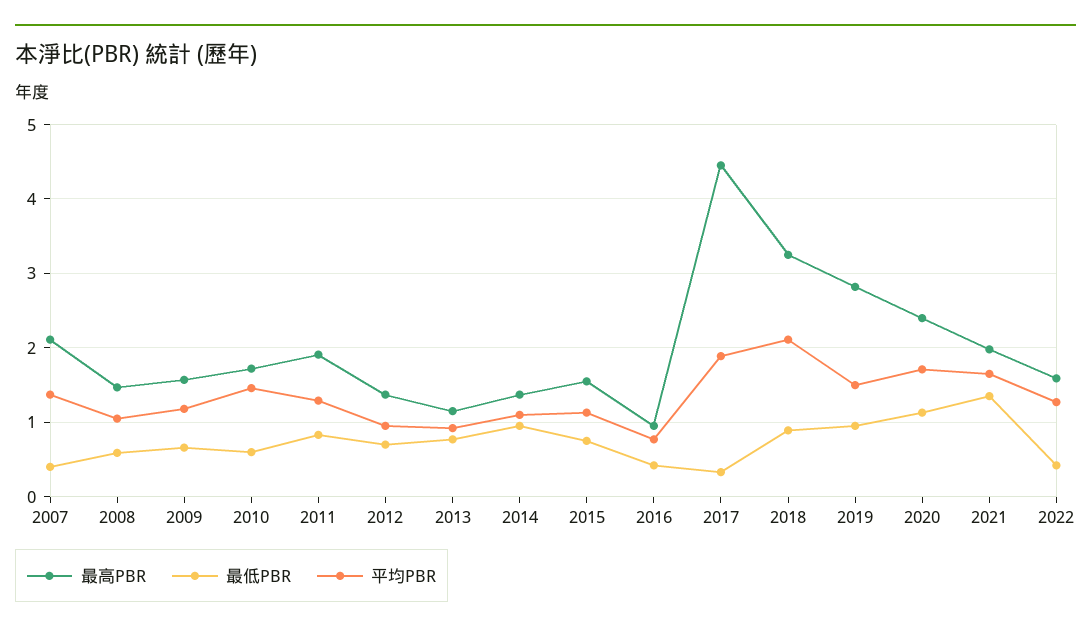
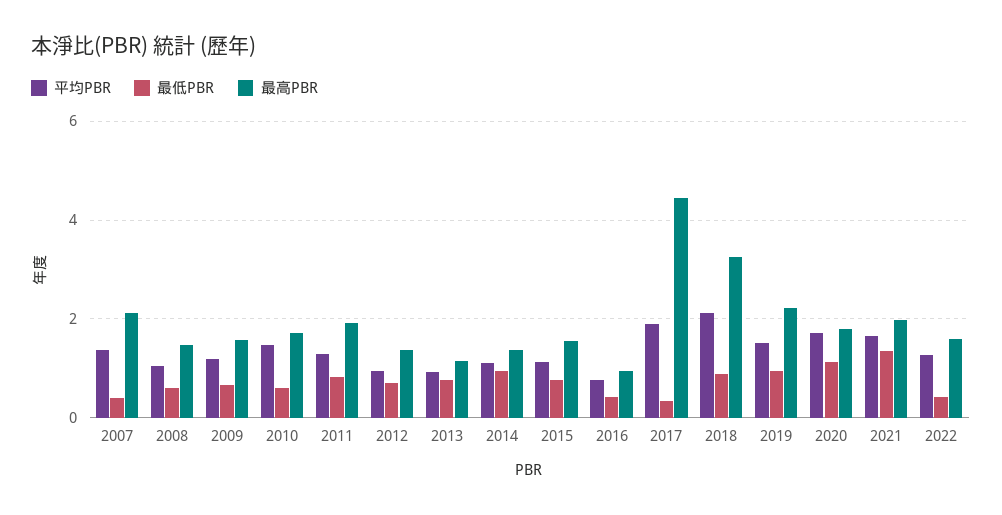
  {
    "最高PBR": {
      "2007": 2.1,
      "2008": 1.5,
      "2009": 1.6,
      "2010": 1.7,
      "2011": 1.9,
      "2012": 1.4,
      "2013": 1.2,
      "2014": 1.4,
      "2015": 1.6,
      "2016": 1,
      "2017": 4.5,
      "2018": 3.3,
-     "2019": 2.8,
+     "2019": 2.2,
-     "2020": 2.4,
+     "2020": 1.8,
      "2021": 2,
      "2022": 1.6
    },
    "最低PBR": {
      "2007": 0.4,
      "2008": 0.6,
      "2009": 0.7,
      "2010": 0.6,
      "2011": 0.8,
      "2012": 0.7,
      "2013": 0.8,
      "2014": 1,
      "2015": 0.8,
      "2016": 0.4,
      "2017": 0.3,
      "2018": 0.9,
      "2019": 1,
      "2020": 1.1,
      "2021": 1.4,
      "2022": 0.4
    },
    "平均PBR": {
      "2007": 1.4,
      "2008": 1.1,
      "2009": 1.2,
      "2010": 1.5,
      "2011": 1.3,
      "2012": 1,
      "2013": 0.9,
      "2014": 1.1,
      "2015": 1.1,
      "2016": 0.8,
      "2017": 1.9,
      "2018": 2.1,
      "2019": 1.5,
      "2020": 1.7,
      "2021": 1.7,
      "2022": 1.3
    }
  }

